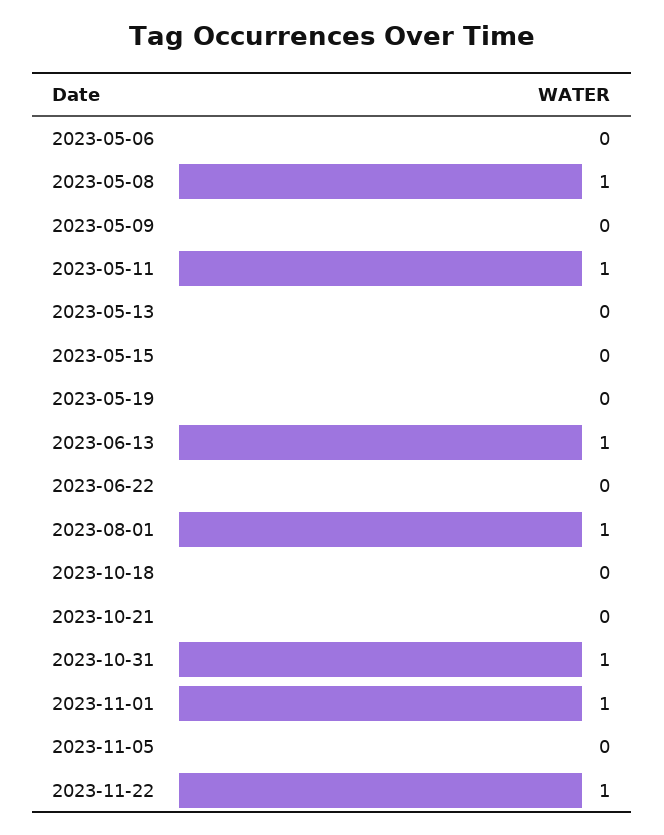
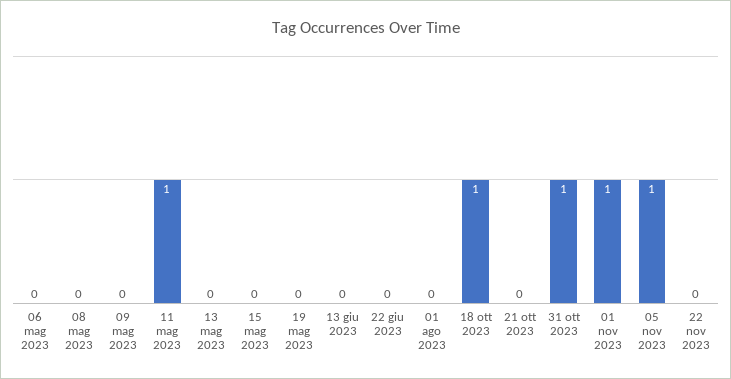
  {
    "2023-05-06": 0,
-   "2023-05-08": 1,
+   "2023-05-08": 0,
    "2023-05-09": 0,
    "2023-05-11": 1,
    "2023-05-13": 0,
    "2023-05-15": 0,
    "2023-05-19": 0,
-   "2023-06-13": 1,
+   "2023-06-13": 0,
    "2023-06-22": 0,
-   "2023-08-01": 1,
+   "2023-08-01": 0,
-   "2023-10-18": 0,
+   "2023-10-18": 1,
    "2023-10-21": 0,
    "2023-10-31": 1,
    "2023-11-01": 1,
-   "2023-11-05": 0,
+   "2023-11-05": 1,
-   "2023-11-22": 1
+   "2023-11-22": 0
  }

